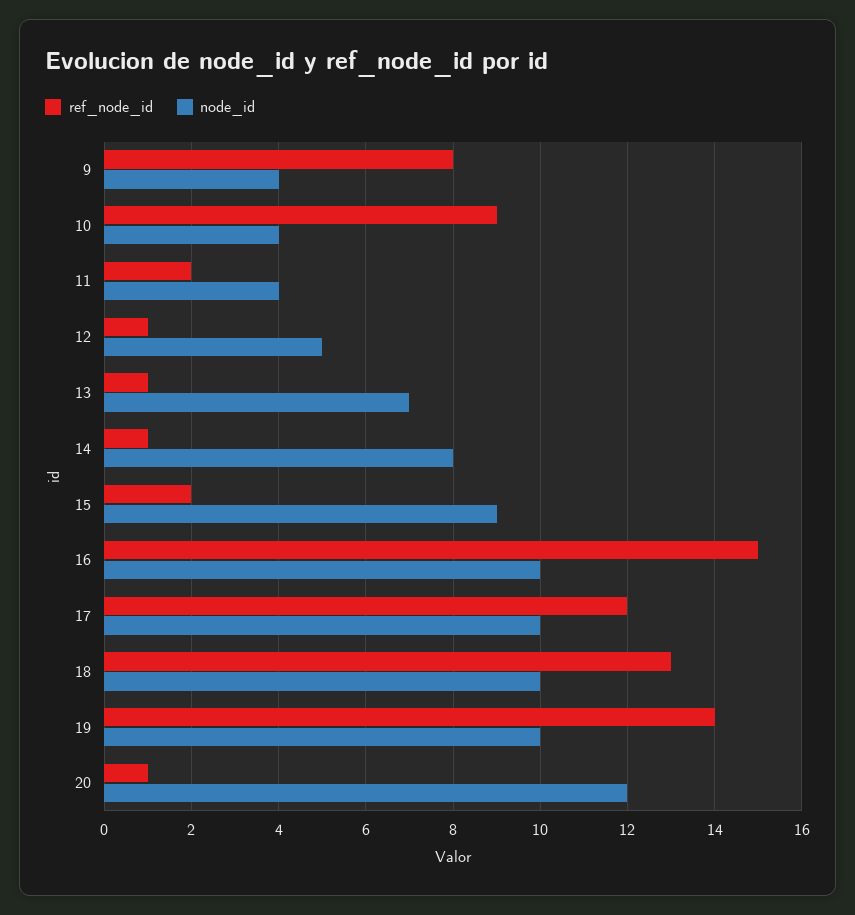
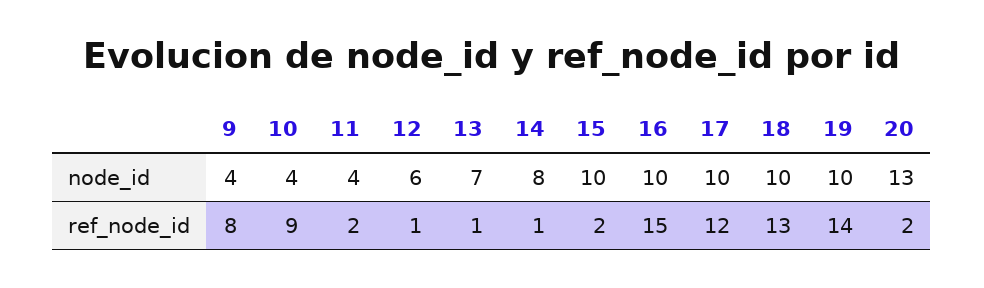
  {
    "ref_node_id": {
      "9": 8,
      "10": 9,
      "11": 2,
      "12": 1,
      "13": 1,
      "14": 1,
      "15": 2,
      "16": 15,
      "17": 12,
      "18": 13,
      "19": 14,
-     "20": 1
+     "20": 2
    },
    "node_id": {
      "9": 4,
      "10": 4,
      "11": 4,
-     "12": 5,
+     "12": 6,
      "13": 7,
      "14": 8,
-     "15": 9,
+     "15": 10,
      "16": 10,
      "17": 10,
      "18": 10,
      "19": 10,
-     "20": 12
+     "20": 13
    }
  }

